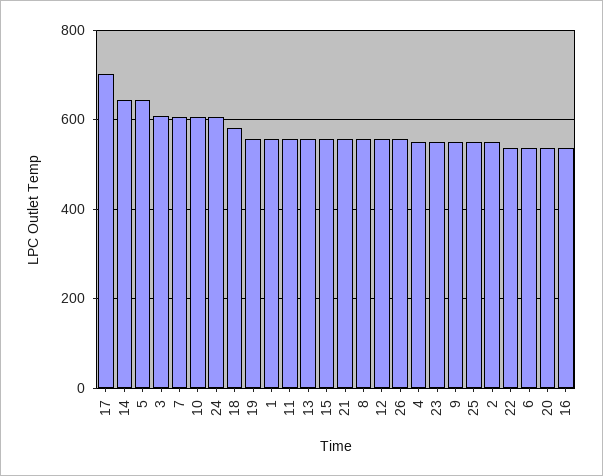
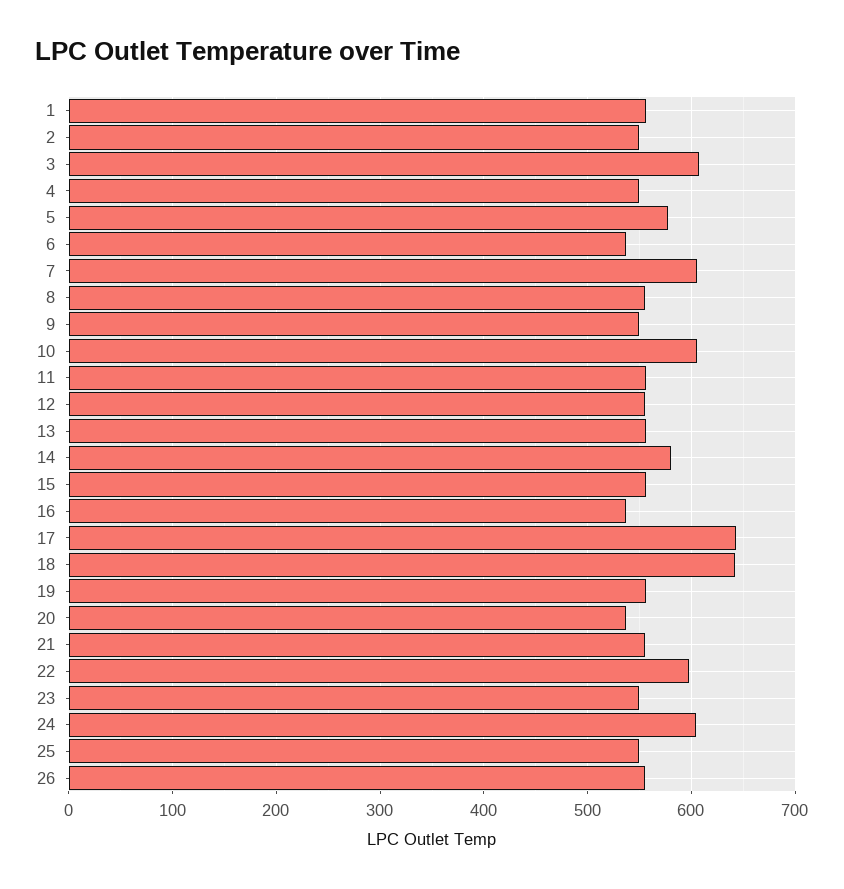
  {
-   "17": 700,
+   "17": 640,
-   "14": 640,
+   "14": 580,
-   "5": 640,
+   "5": 580,
    "3": 610,
    "7": 610,
    "10": 610,
    "24": 600,
-   "18": 580,
+   "18": 640,
    "19": 560,
    "1": 560,
    "11": 560,
    "13": 560,
    "15": 560,
    "21": 560,
    "8": 560,
    "12": 560,
    "26": 560,
    "4": 550,
    "23": 550,
    "9": 550,
    "25": 550,
    "2": 550,
-   "22": 540,
+   "22": 600,
    "6": 540,
    "20": 540,
    "16": 540
  }

